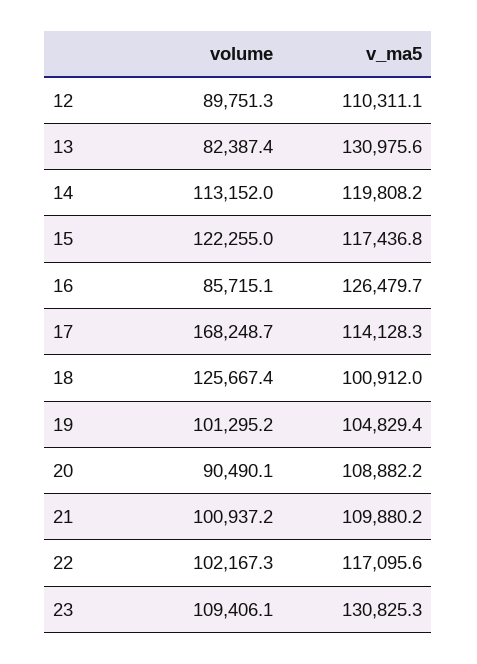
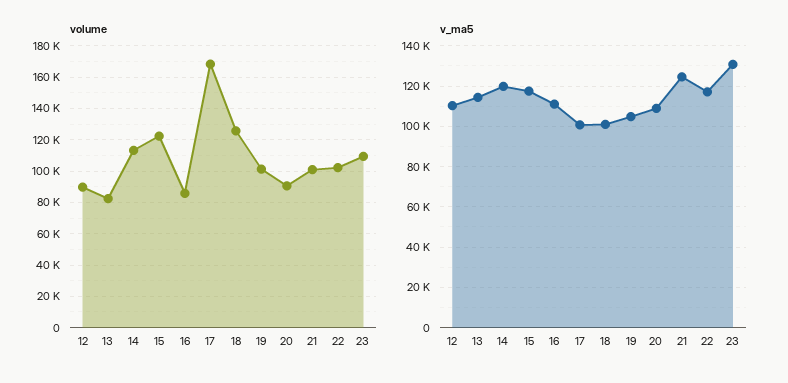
  {
    "volume": {
      "12": 89751.3,
      "13": 82387.4,
      "14": 113152,
      "15": 122255,
      "16": 85715.1,
      "17": 168248.7,
      "18": 125667.4,
      "19": 101295.2,
      "20": 90490.1,
      "21": 100937.2,
      "22": 102167.3,
      "23": 109406.1
    },
    "v_ma5": {
      "12": 110311.1,
-     "13": 130975.6,
+     "13": 115000,
      "14": 119808.2,
      "15": 117436.8,
-     "16": 126479.7,
+     "16": 110000,
-     "17": 114128.3,
+     "17": 100000,
      "18": 100912,
      "19": 104829.4,
      "20": 108882.2,
-     "21": 109880.2,
+     "21": 125000,
      "22": 117095.6,
      "23": 130825.3
    }
  }

